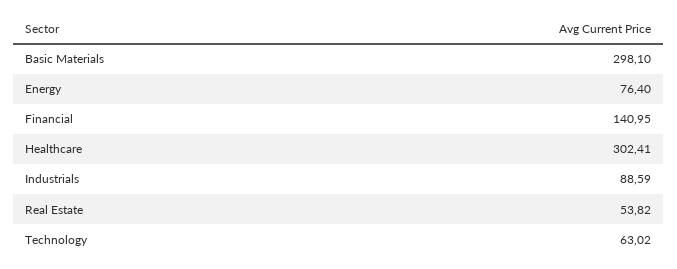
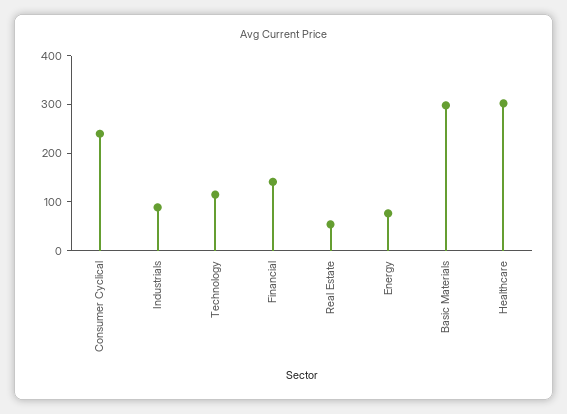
  {
    "Basic Materials": 298.1,
    "Energy": 76.4,
    "Financial": 140.95,
    "Healthcare": 302.41,
    "Industrials": 88.59,
    "Real Estate": 53.82,
-   "Technology": 63.02
+   "Technology": 120,
+   "Consumer Cyclical": 240
  }

